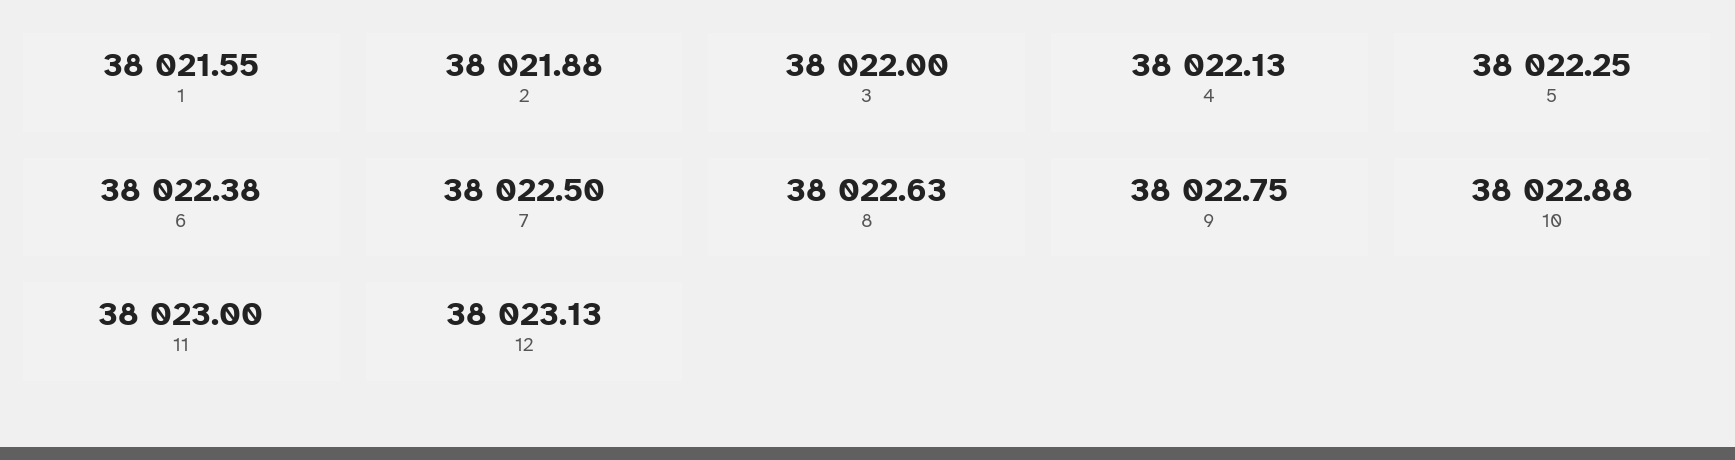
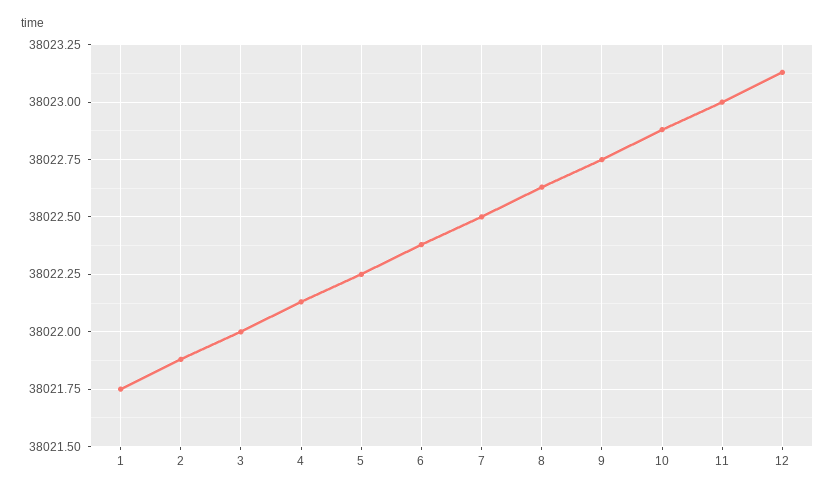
  {
-   "1": 38021.55,
+   "1": 38021.75,
    "2": 38021.88,
    "3": 38022,
    "4": 38022.13,
    "5": 38022.25,
    "6": 38022.38,
    "7": 38022.5,
    "8": 38022.63,
    "9": 38022.75,
    "10": 38022.88,
    "11": 38023,
    "12": 38023.13
  }

